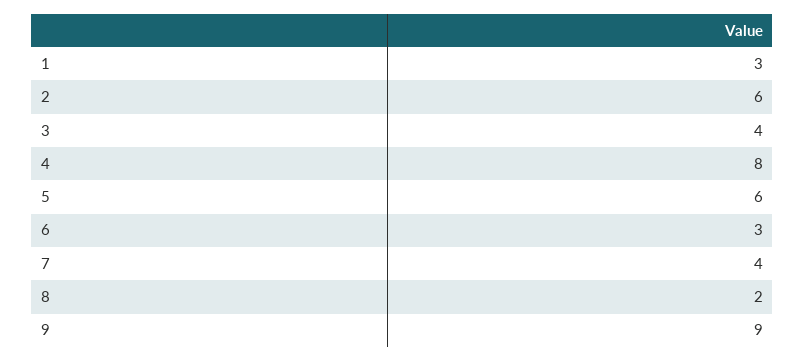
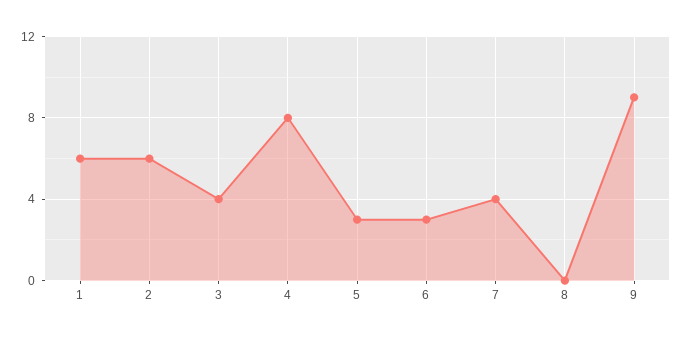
  {
-   "1": 3,
+   "1": 6,
    "2": 6,
    "3": 4,
    "4": 8,
-   "5": 6,
+   "5": 3,
    "6": 3,
    "7": 4,
-   "8": 2,
+   "8": 0,
    "9": 9
  }

